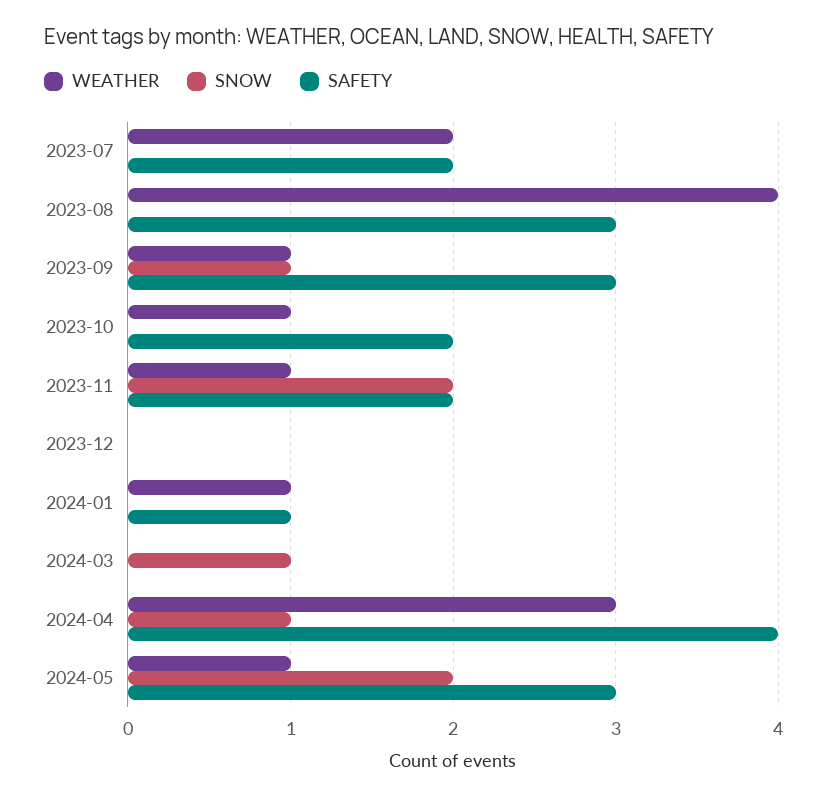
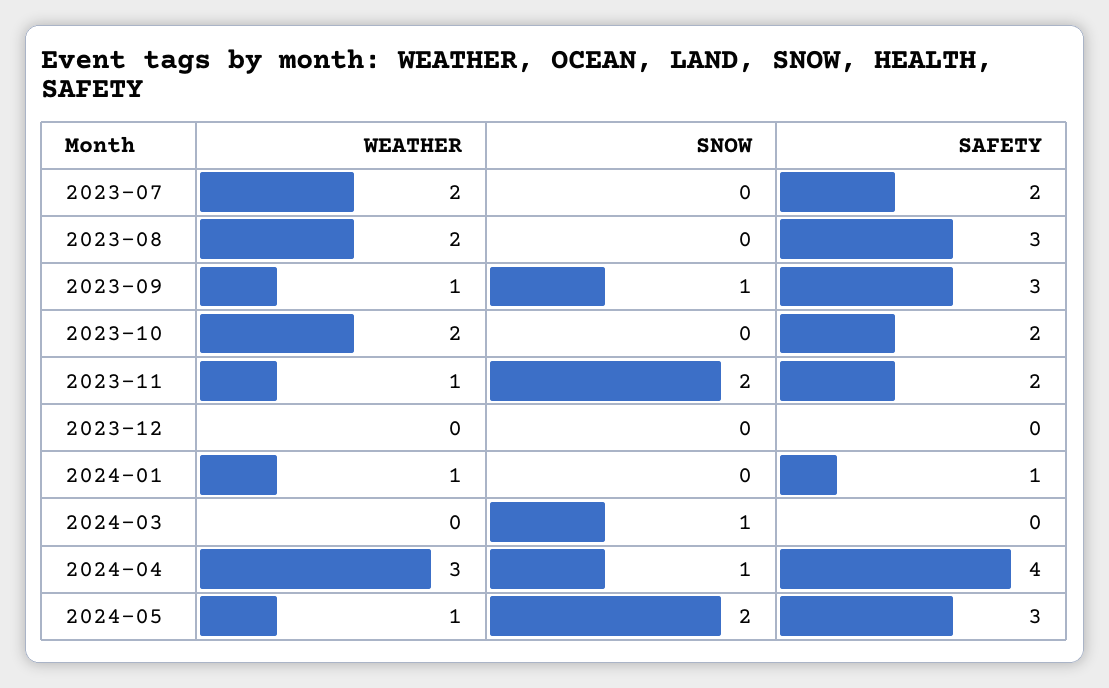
  {
    "WEATHER": {
      "2023-07": 2,
-     "2023-08": 4,
+     "2023-08": 2,
      "2023-09": 1,
-     "2023-10": 1,
+     "2023-10": 2,
      "2023-11": 1,
      "2023-12": 0,
      "2024-01": 1,
      "2024-03": 0,
      "2024-04": 3,
      "2024-05": 1
    },
    "SNOW": {
      "2023-07": 0,
      "2023-08": 0,
      "2023-09": 1,
      "2023-10": 0,
      "2023-11": 2,
      "2023-12": 0,
      "2024-01": 0,
      "2024-03": 1,
      "2024-04": 1,
      "2024-05": 2
    },
    "SAFETY": {
      "2023-07": 2,
      "2023-08": 3,
      "2023-09": 3,
      "2023-10": 2,
      "2023-11": 2,
      "2023-12": 0,
      "2024-01": 1,
      "2024-03": 0,
      "2024-04": 4,
      "2024-05": 3
    }
  }

